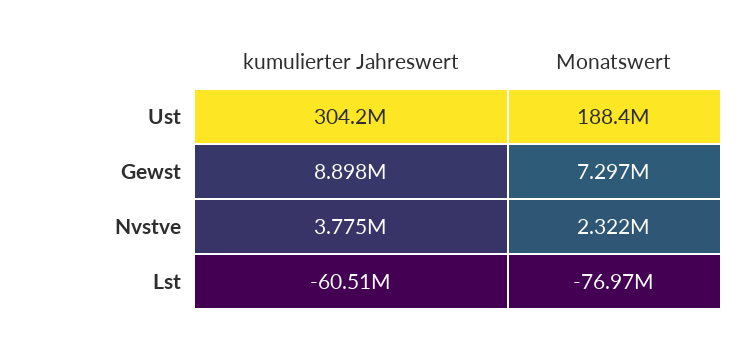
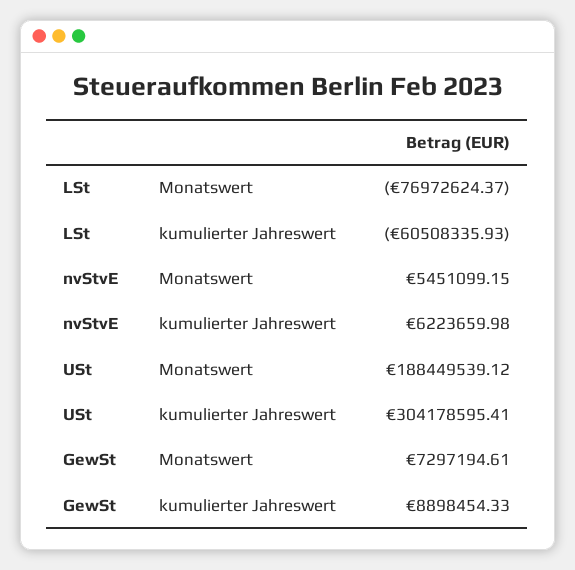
  {
    "kumulierter Jahreswert": {
      "Ust": 304178595.41,
      "Gewst": 8898454.33,
-     "Nvstve": 3775000,
+     "Nvstve": 6223659.98,
      "Lst": -60508335.93
    },
    "Monatswert": {
      "Ust": 188449539.12,
      "Gewst": 7297194.61,
-     "Nvstve": 2322000,
+     "Nvstve": 5451099.15,
      "Lst": -76972624.37
    }
  }

